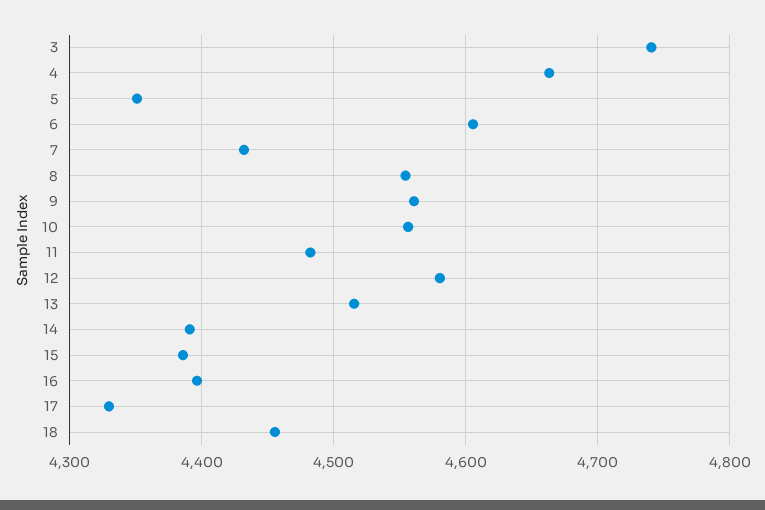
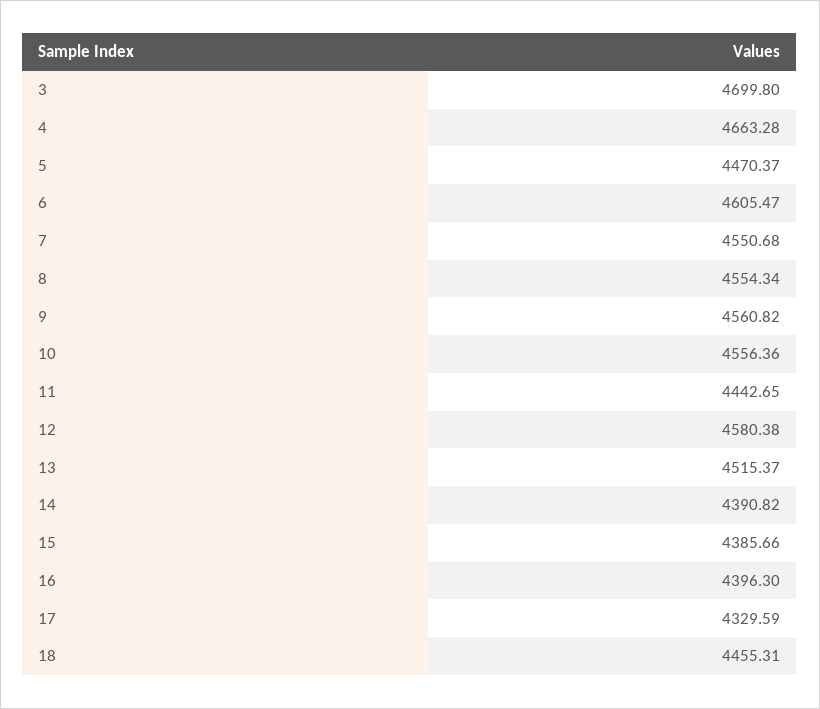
  {
-   "3": 4740,
+   "3": 4699.8,
    "4": 4663.28,
-   "5": 4350,
+   "5": 4470.37,
    "6": 4605.47,
-   "7": 4430,
+   "7": 4550.68,
    "8": 4554.34,
    "9": 4560.82,
    "10": 4556.36,
-   "11": 4480,
+   "11": 4442.65,
    "12": 4580.38,
    "13": 4515.37,
    "14": 4390.82,
    "15": 4385.66,
    "16": 4396.3,
    "17": 4329.59,
    "18": 4455.31
  }

